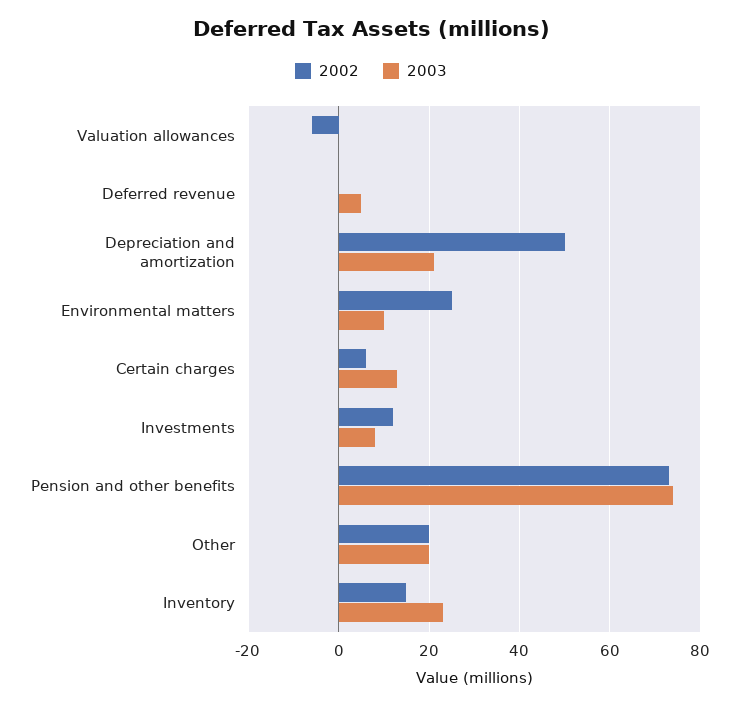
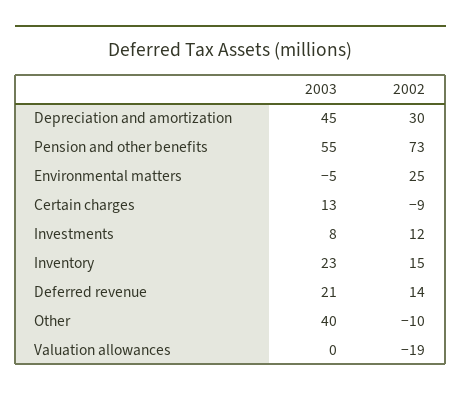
  {
    "2002": {
-     "Valuation allowances": -5,
+     "Valuation allowances": -19,
-     "Deferred revenue": 0,
+     "Deferred revenue": 14,
-     "Depreciation and amortization": 50,
+     "Depreciation and amortization": 30,
      "Environmental matters": 25,
-     "Certain charges": 5,
+     "Certain charges": -9,
      "Investments": 12,
      "Pension and other benefits": 73,
-     "Other": 20,
+     "Other": -10,
      "Inventory": 15
    },
    "2003": {
      "Valuation allowances": 0,
-     "Deferred revenue": 5,
+     "Deferred revenue": 21,
-     "Depreciation and amortization": 20,
+     "Depreciation and amortization": 45,
-     "Environmental matters": 10,
+     "Environmental matters": -5,
      "Certain charges": 13,
      "Investments": 8,
-     "Pension and other benefits": 75,
+     "Pension and other benefits": 55,
-     "Other": 20,
+     "Other": 40,
      "Inventory": 23
    }
  }

